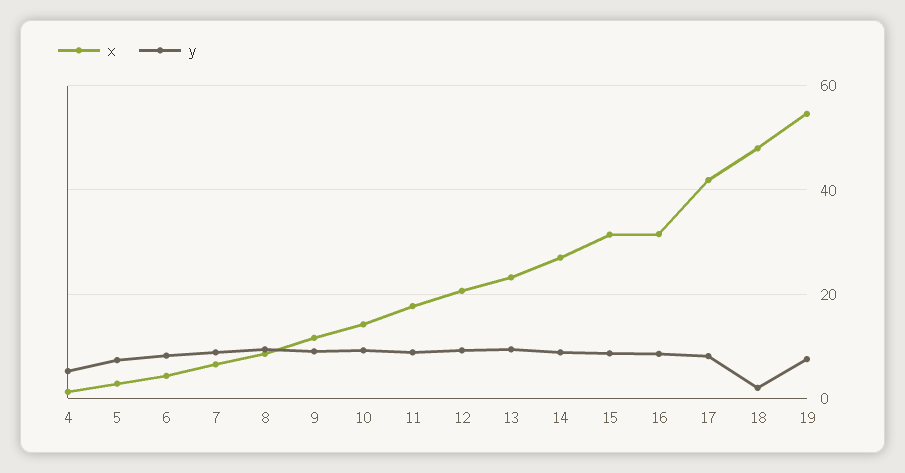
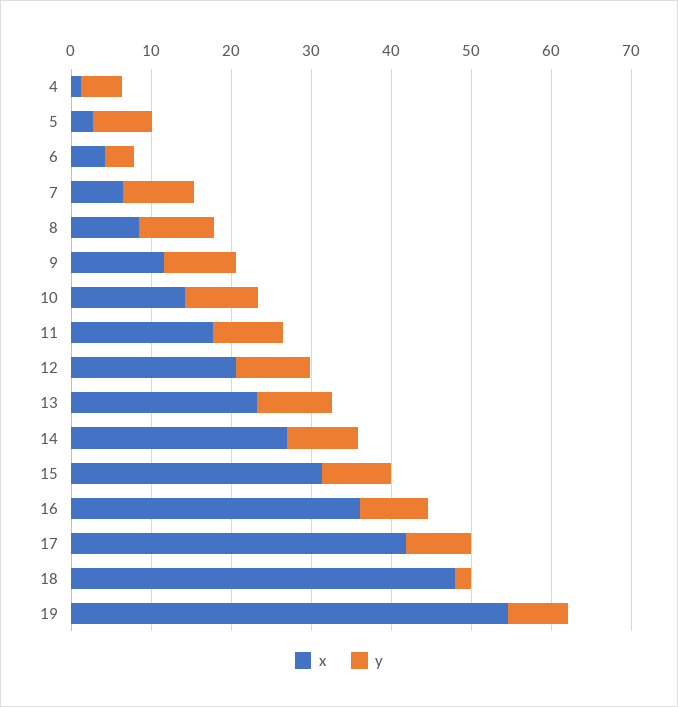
  {
    "x": {
      "4": 2,
      "5": 2,
      "6": 4,
      "7": 6,
      "8": 8,
      "9": 12,
      "10": 14,
      "11": 18,
      "12": 20,
      "13": 24,
      "14": 28,
      "15": 32,
-     "16": 32,
+     "16": 36,
      "17": 42,
      "18": 48,
      "19": 54
    },
    "y": {
      "4": 6,
      "5": 8,
-     "6": 8,
+     "6": 4,
      "7": 8,
      "8": 10,
      "9": 10,
      "10": 10,
      "11": 8,
      "12": 10,
      "13": 10,
      "14": 8,
      "15": 8,
      "16": 8,
      "17": 8,
      "18": 2,
      "19": 8
    }
  }

